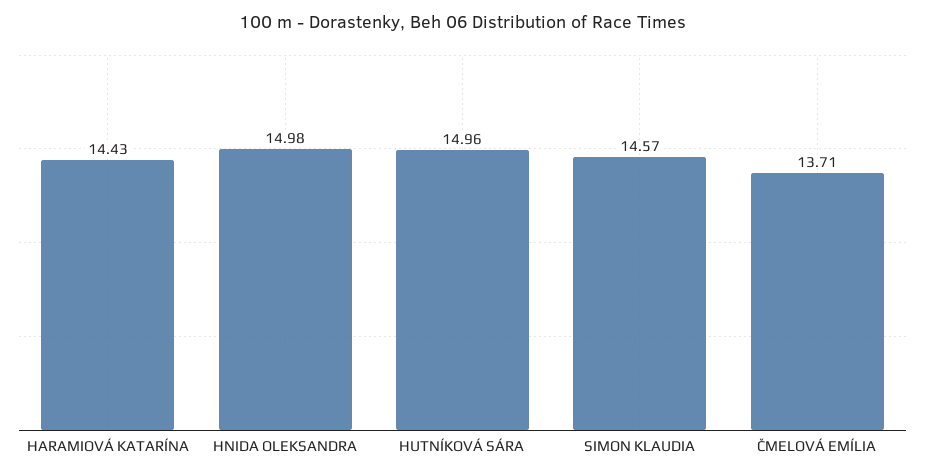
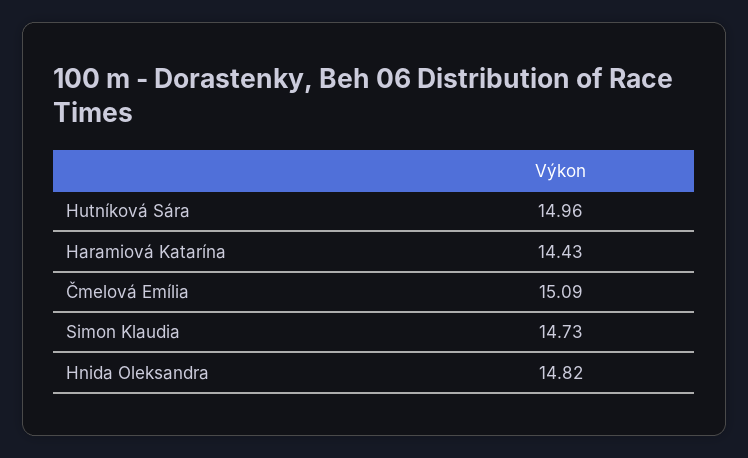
  {
    "HARAMIOVÁ KATARÍNA": 14.43,
-   "HNIDA OLEKSANDRA": 14.98,
+   "HNIDA OLEKSANDRA": 14.82,
    "HUTNÍKOVÁ SÁRA": 14.96,
-   "SIMON KLAUDIA": 14.57,
+   "SIMON KLAUDIA": 14.73,
-   "ČMELOVÁ EMÍLIA": 13.71
+   "ČMELOVÁ EMÍLIA": 15.09
  }

